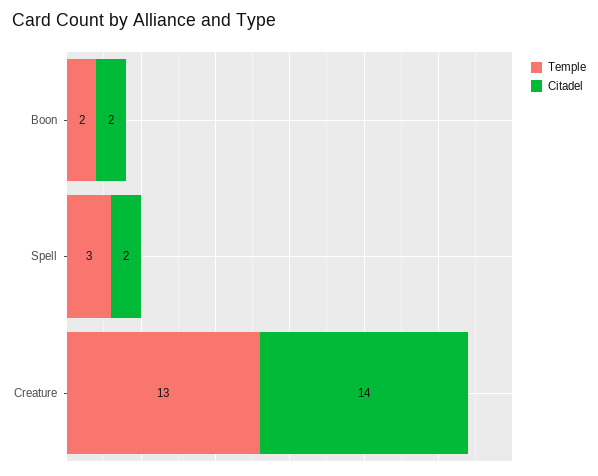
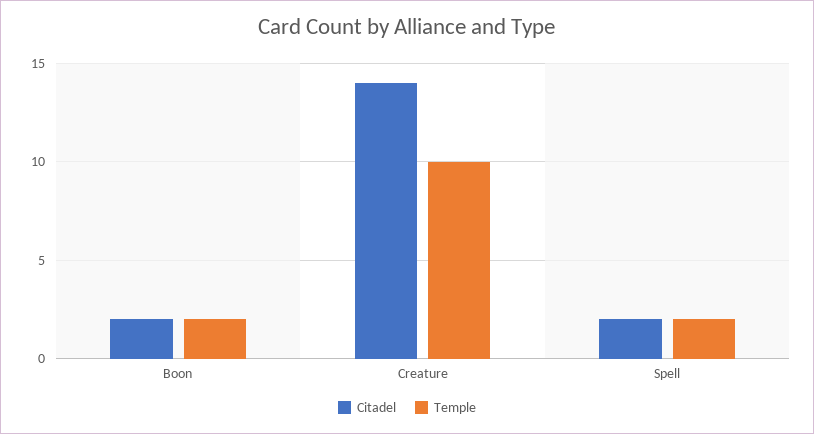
  {
    "Temple": {
      "Boon": 2,
-     "Spell": 3,
+     "Spell": 2,
-     "Creature": 13
+     "Creature": 10
    },
    "Citadel": {
      "Boon": 2,
      "Spell": 2,
      "Creature": 14
    }
  }

